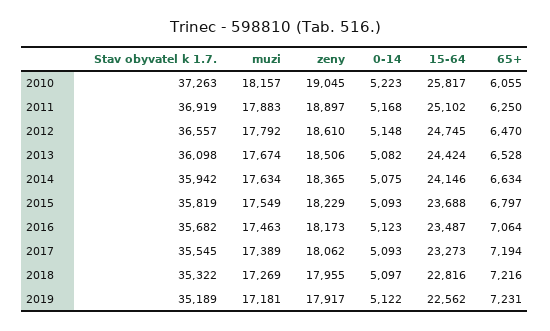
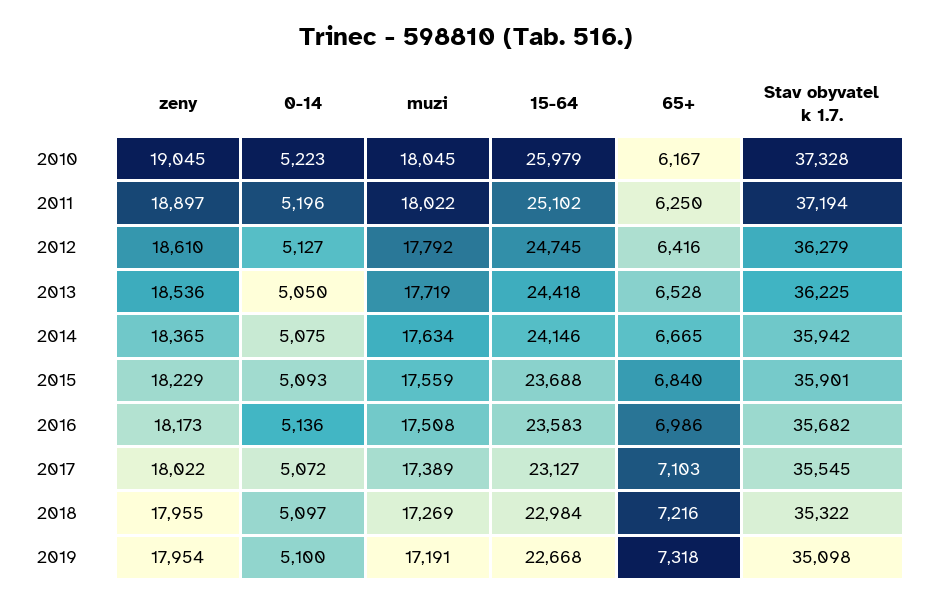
  {
    "Stav obyvatel k 1.7.": {
-     "2010": 37263,
+     "2010": 37328,
-     "2011": 36919,
+     "2011": 37194,
-     "2012": 36557,
+     "2012": 36279,
-     "2013": 36098,
+     "2013": 36225,
      "2014": 35942,
-     "2015": 35819,
+     "2015": 35901,
      "2016": 35682,
      "2017": 35545,
      "2018": 35322,
-     "2019": 35189
+     "2019": 35098
    },
    "muzi": {
-     "2010": 18157,
+     "2010": 18045,
-     "2011": 17883,
+     "2011": 18022,
      "2012": 17792,
-     "2013": 17674,
+     "2013": 17719,
      "2014": 17634,
-     "2015": 17549,
+     "2015": 17559,
-     "2016": 17463,
+     "2016": 17508,
      "2017": 17389,
      "2018": 17269,
-     "2019": 17181
+     "2019": 17191
    },
    "zeny": {
      "2010": 19045,
      "2011": 18897,
      "2012": 18610,
-     "2013": 18506,
+     "2013": 18536,
      "2014": 18365,
      "2015": 18229,
      "2016": 18173,
-     "2017": 18062,
+     "2017": 18022,
      "2018": 17955,
-     "2019": 17917
+     "2019": 17954
    },
    "0-14": {
      "2010": 5223,
-     "2011": 5168,
+     "2011": 5196,
-     "2012": 5148,
+     "2012": 5127,
-     "2013": 5082,
+     "2013": 5050,
      "2014": 5075,
      "2015": 5093,
-     "2016": 5123,
+     "2016": 5136,
-     "2017": 5093,
+     "2017": 5072,
      "2018": 5097,
-     "2019": 5122
+     "2019": 5100
    },
    "15-64": {
-     "2010": 25817,
+     "2010": 25979,
      "2011": 25102,
      "2012": 24745,
-     "2013": 24424,
+     "2013": 24418,
      "2014": 24146,
      "2015": 23688,
-     "2016": 23487,
+     "2016": 23583,
-     "2017": 23273,
+     "2017": 23127,
-     "2018": 22816,
+     "2018": 22984,
-     "2019": 22562
+     "2019": 22668
    },
    "65+": {
-     "2010": 6055,
+     "2010": 6167,
      "2011": 6250,
-     "2012": 6470,
+     "2012": 6416,
      "2013": 6528,
-     "2014": 6634,
+     "2014": 6665,
-     "2015": 6797,
+     "2015": 6840,
-     "2016": 7064,
+     "2016": 6986,
-     "2017": 7194,
+     "2017": 7103,
      "2018": 7216,
-     "2019": 7231
+     "2019": 7318
    }
  }

